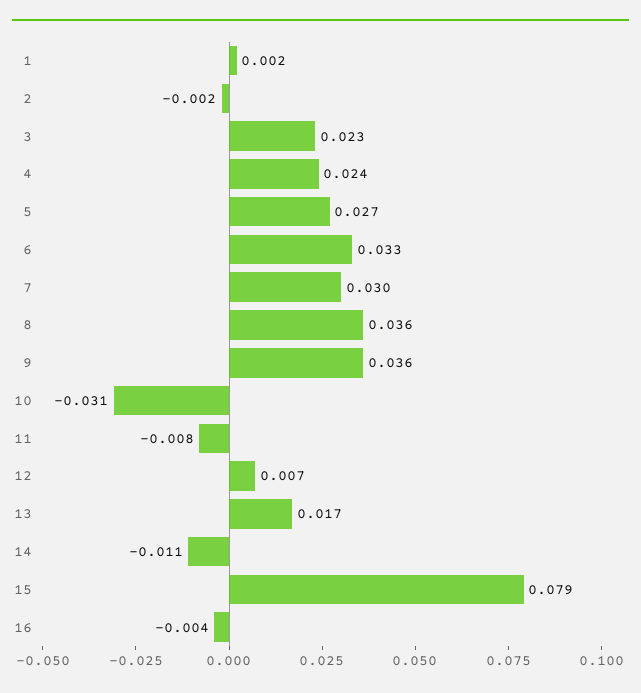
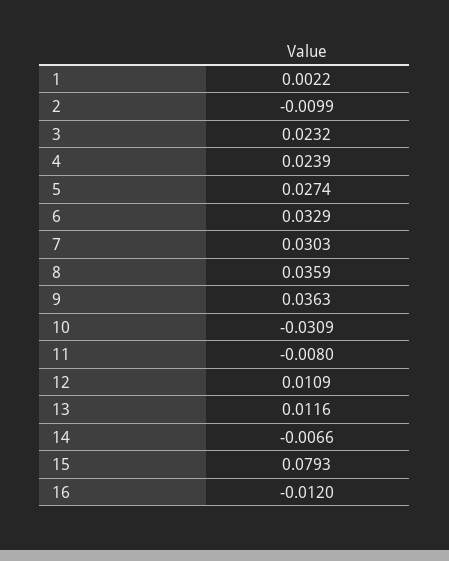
  {
    "1": 0.0022,
-   "2": -0.002,
+   "2": -0.0099,
    "3": 0.0232,
    "4": 0.0239,
    "5": 0.0274,
    "6": 0.0329,
    "7": 0.0303,
    "8": 0.0359,
    "9": 0.0363,
    "10": -0.0309,
    "11": -0.008,
-   "12": 0.007,
+   "12": 0.0109,
-   "13": 0.017,
+   "13": 0.0116,
-   "14": -0.011,
+   "14": -0.0066,
    "15": 0.0793,
-   "16": -0.004
+   "16": -0.012
  }

